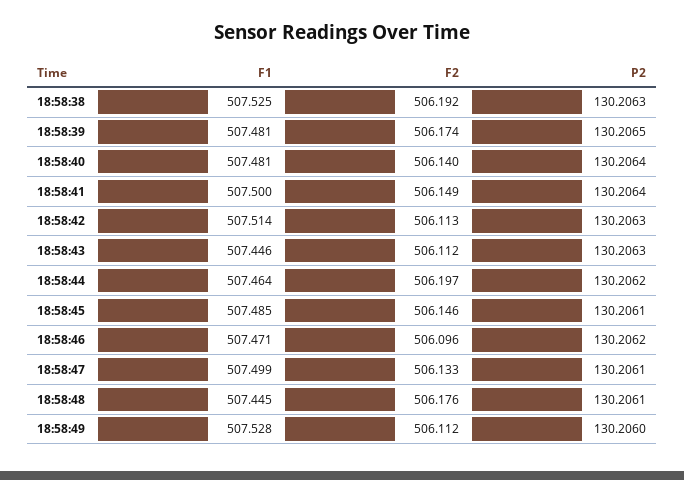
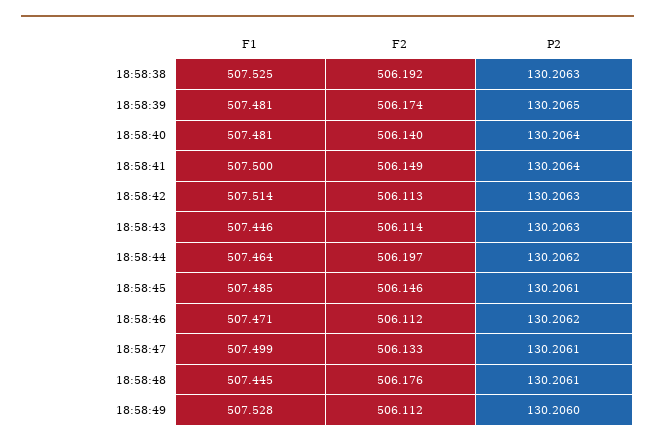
  {
    "F1": {
      "18:58:38": 507.525,
      "18:58:39": 507.481,
      "18:58:40": 507.481,
      "18:58:41": 507.5,
      "18:58:42": 507.514,
      "18:58:43": 507.446,
      "18:58:44": 507.464,
      "18:58:45": 507.485,
      "18:58:46": 507.471,
      "18:58:47": 507.499,
      "18:58:48": 507.445,
      "18:58:49": 507.528
    },
    "F2": {
      "18:58:38": 506.192,
      "18:58:39": 506.174,
      "18:58:40": 506.14,
      "18:58:41": 506.149,
      "18:58:42": 506.113,
-     "18:58:43": 506.112,
+     "18:58:43": 506.114,
      "18:58:44": 506.197,
      "18:58:45": 506.146,
-     "18:58:46": 506.096,
+     "18:58:46": 506.112,
      "18:58:47": 506.133,
      "18:58:48": 506.176,
      "18:58:49": 506.112
    },
    "P2": {
      "18:58:38": 130.2063,
      "18:58:39": 130.2065,
      "18:58:40": 130.2064,
      "18:58:41": 130.2064,
      "18:58:42": 130.2063,
      "18:58:43": 130.2063,
      "18:58:44": 130.2062,
      "18:58:45": 130.2061,
      "18:58:46": 130.2062,
      "18:58:47": 130.2061,
      "18:58:48": 130.2061,
      "18:58:49": 130.206
    }
  }

